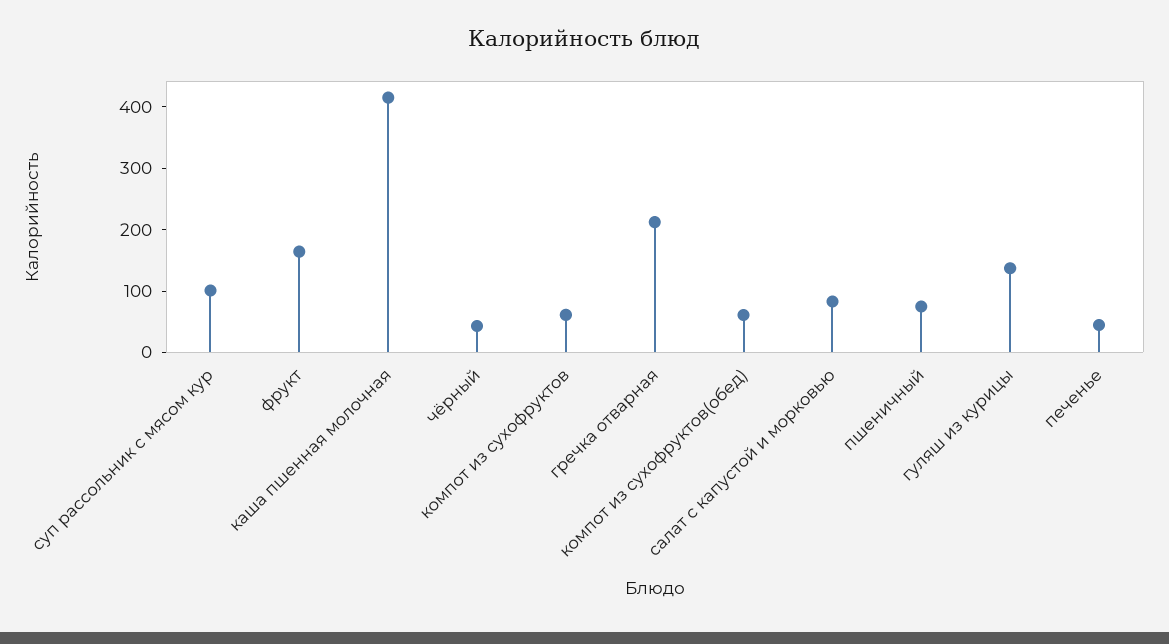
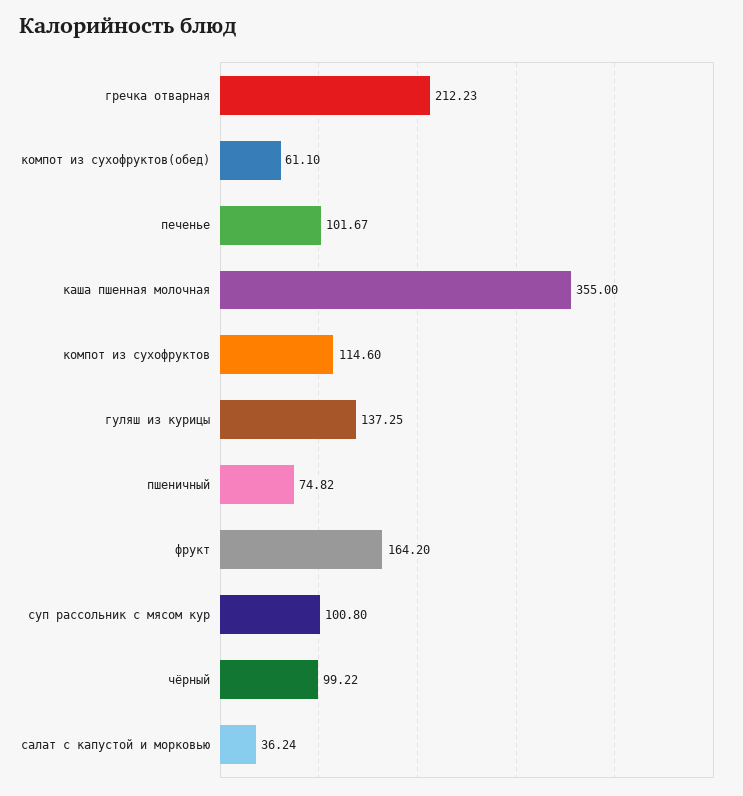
  {
    "суп рассольник с мясом кур": 100.8,
    "фрукт": 164.2,
-   "каша пшенная молочная": 420,
+   "каша пшенная молочная": 355,
-   "чёрный": 40,
+   "чёрный": 99.22,
-   "компот из сухофруктов": 60,
+   "компот из сухофруктов": 114.6,
    "гречка отварная": 212.23,
    "компот из сухофруктов(обед)": 61.1,
-   "салат с капустой и морковью": 80,
+   "салат с капустой и морковью": 36.24,
    "пшеничный": 74.82,
    "гуляш из курицы": 137.25,
-   "печенье": 40
+   "печенье": 101.67
  }

